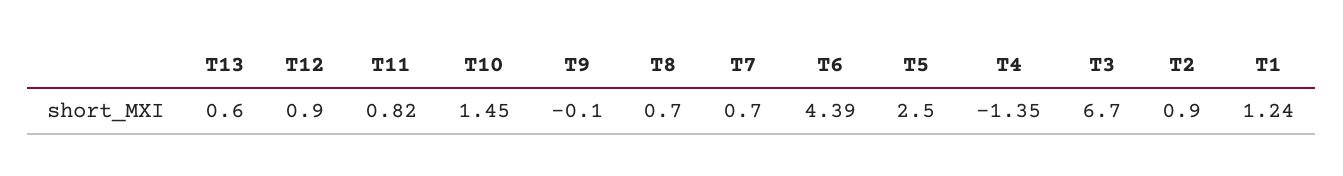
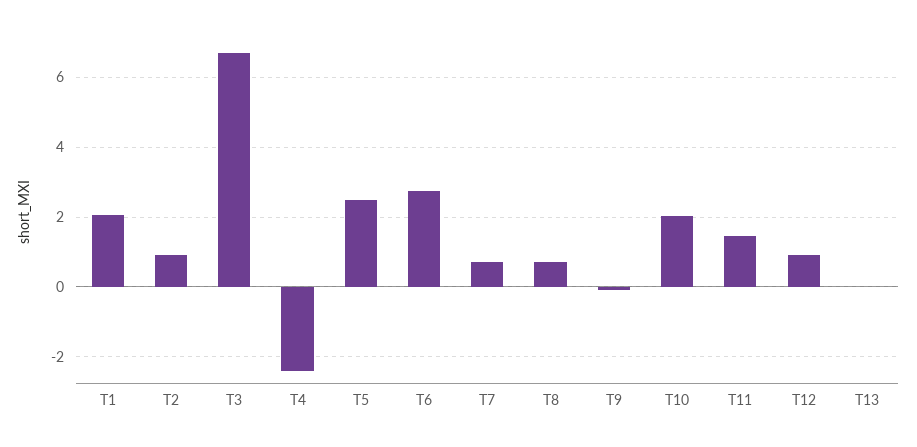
  {
-   "T13": 0.6,
+   "T13": 0,
    "T12": 0.9,
-   "T11": 0.82,
+   "T11": 1.4,
-   "T10": 1.45,
+   "T10": 2,
    "T9": -0.1,
    "T8": 0.7,
    "T7": 0.7,
-   "T6": 4.39,
+   "T6": 2.8,
    "T5": 2.5,
-   "T4": -1.35,
+   "T4": -2.4,
    "T3": 6.7,
    "T2": 0.9,
-   "T1": 1.24
+   "T1": 2
  }

